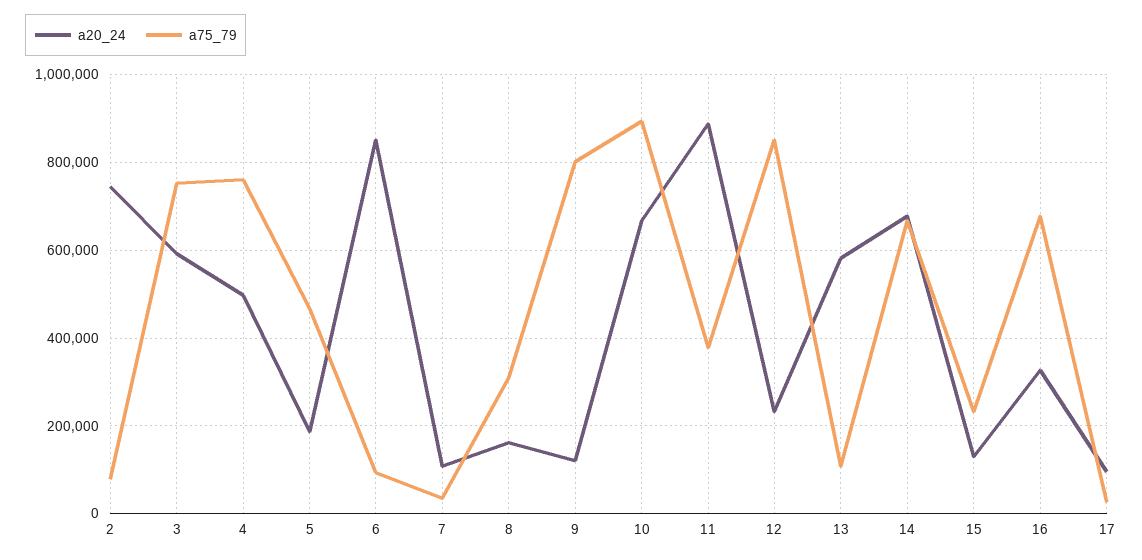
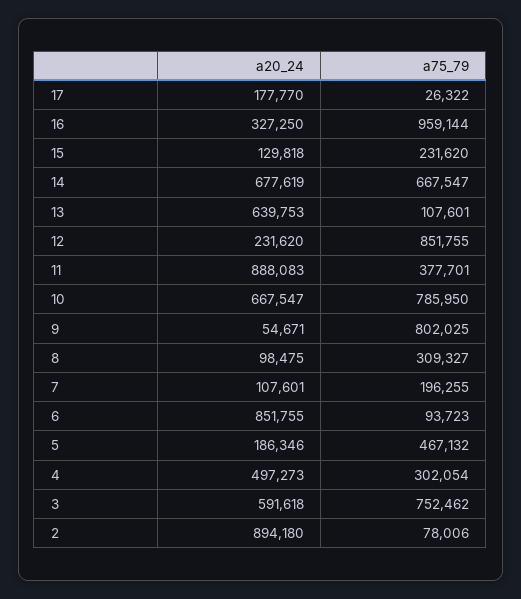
  {
    "a20_24": {
-     "2": 740000,
+     "2": 894180,
      "3": 591618,
      "4": 497273,
      "5": 186346,
      "6": 851755,
      "7": 107601,
-     "8": 160000,
+     "8": 98475,
-     "9": 120000,
+     "9": 54671,
      "10": 667547,
      "11": 888083,
      "12": 231620,
-     "13": 580000,
+     "13": 639753,
      "14": 677619,
      "15": 129818,
      "16": 327250,
-     "17": 100000
+     "17": 177770
    },
    "a75_79": {
      "2": 78006,
      "3": 752462,
-     "4": 760000,
+     "4": 302054,
      "5": 467132,
      "6": 93723,
-     "7": 40000,
+     "7": 196255,
      "8": 309327,
      "9": 802025,
-     "10": 900000,
+     "10": 785950,
      "11": 377701,
      "12": 851755,
      "13": 107601,
      "14": 667547,
      "15": 231620,
-     "16": 680000,
+     "16": 959144,
      "17": 26322
    }
  }

